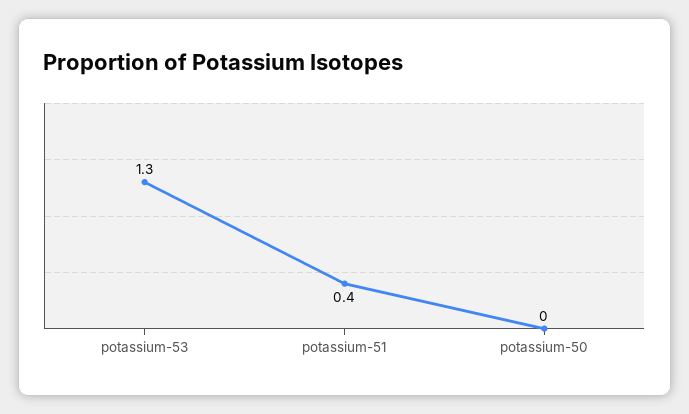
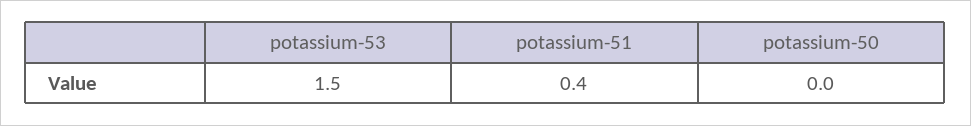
  {
-   "potassium-53": 1.3,
+   "potassium-53": 1.5,
    "potassium-51": 0.4,
    "potassium-50": 0
  }

